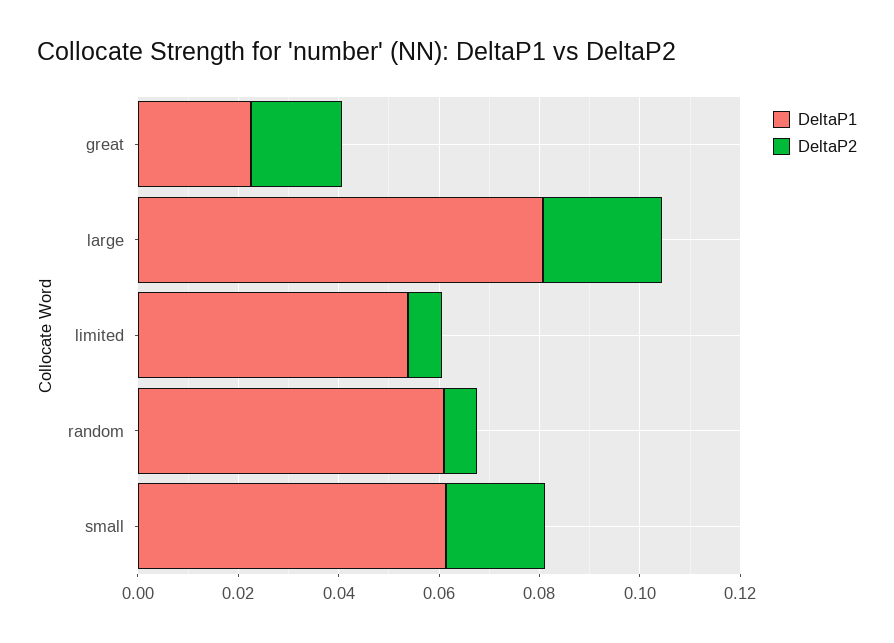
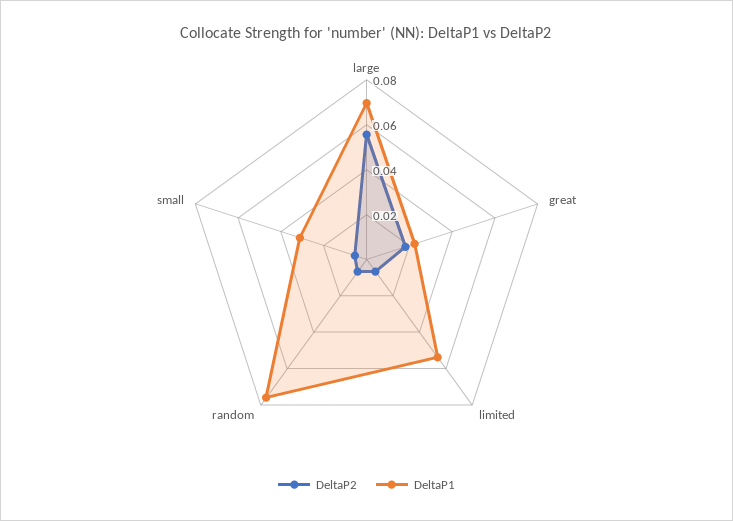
  {
    "DeltaP1": {
      "great": 0.025,
-     "large": 0.08,
+     "large": 0.07,
      "limited": 0.055,
-     "random": 0.06,
+     "random": 0.075,
-     "small": 0.06
+     "small": 0.03
    },
    "DeltaP2": {
      "great": 0.02,
-     "large": 0.025,
+     "large": 0.055,
      "limited": 0.005,
      "random": 0.005,
-     "small": 0.02
+     "small": 0.005
    }
  }

